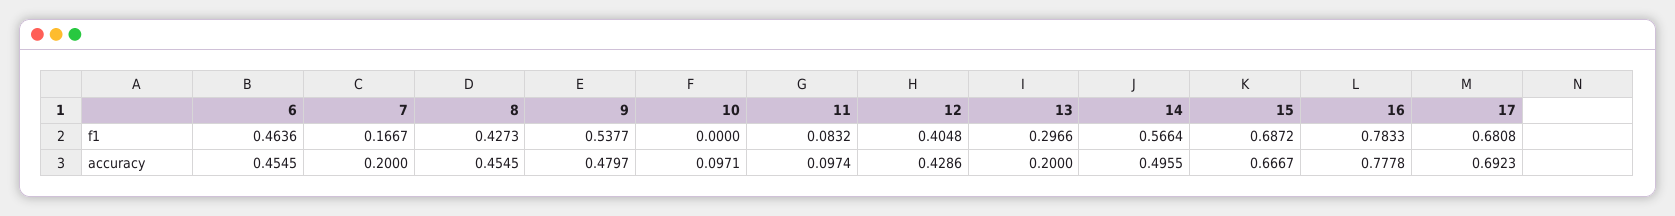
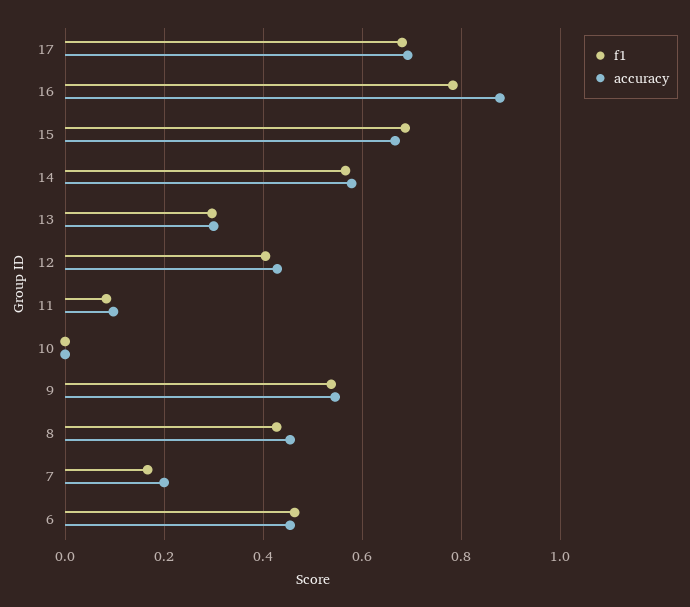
  {
    "f1": {
      "6": 0.4636,
      "7": 0.1667,
      "8": 0.4273,
      "9": 0.5377,
      "10": 0,
      "11": 0.0832,
      "12": 0.4048,
      "13": 0.2966,
      "14": 0.5664,
      "15": 0.6872,
      "16": 0.7833,
      "17": 0.6808
    },
    "accuracy": {
      "6": 0.4545,
      "7": 0.2,
      "8": 0.4545,
-     "9": 0.4797,
+     "9": 0.54,
-     "10": 0.0971,
+     "10": 0,
      "11": 0.0974,
      "12": 0.4286,
-     "13": 0.2,
+     "13": 0.3,
-     "14": 0.4955,
+     "14": 0.58,
      "15": 0.6667,
-     "16": 0.7778,
+     "16": 0.88,
      "17": 0.6923
    }
  }

